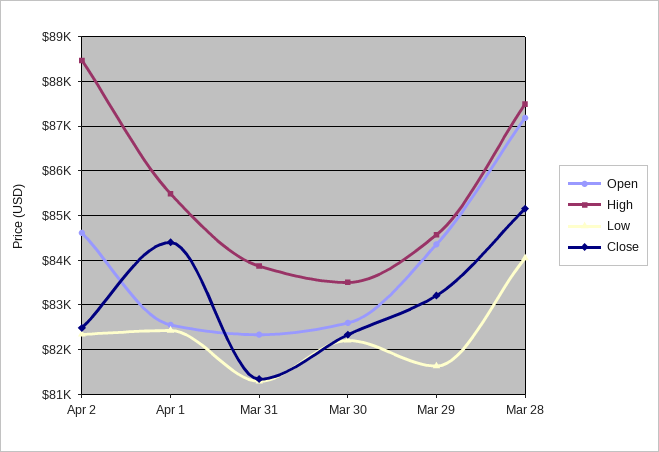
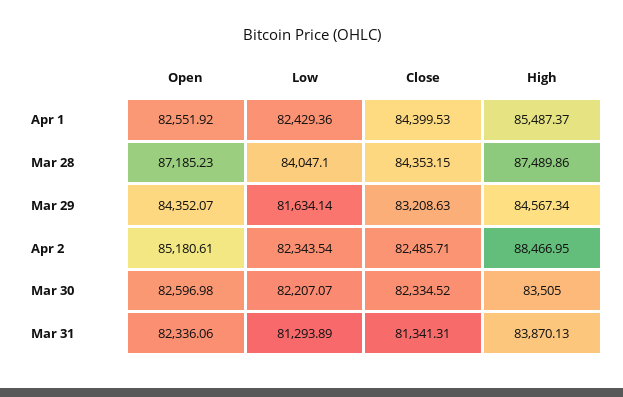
  {
    "Open": {
-     "Apr 2": 84600,
+     "Apr 2": 85180.61,
      "Apr 1": 82551.92,
      "Mar 31": 82336.06,
      "Mar 30": 82596.98,
      "Mar 29": 84352.07,
      "Mar 28": 87185.23
    },
    "High": {
      "Apr 2": 88466.95,
      "Apr 1": 85487.37,
      "Mar 31": 83870.13,
      "Mar 30": 83505,
      "Mar 29": 84567.34,
      "Mar 28": 87489.86
    },
    "Low": {
      "Apr 2": 82343.54,
      "Apr 1": 82429.36,
      "Mar 31": 81293.89,
      "Mar 30": 82207.07,
      "Mar 29": 81634.14,
      "Mar 28": 84047.1
    },
    "Close": {
      "Apr 2": 82485.71,
      "Apr 1": 84399.53,
      "Mar 31": 81341.31,
      "Mar 30": 82334.52,
      "Mar 29": 83208.63,
-     "Mar 28": 85200
+     "Mar 28": 84353.15
    }
  }

